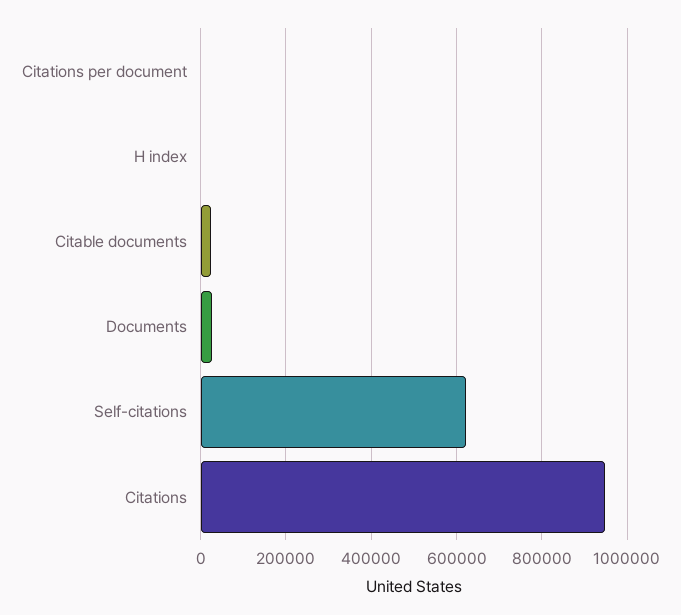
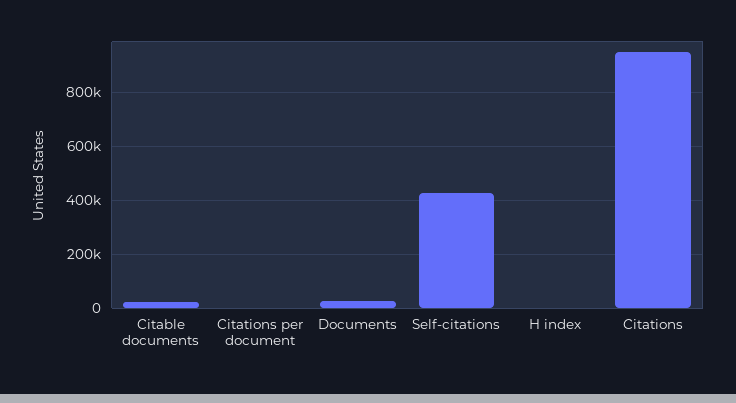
  {
    "Citations per document": 0,
    "H index": 0,
    "Citable documents": 20000,
    "Documents": 20000,
-   "Self-citations": 620000,
+   "Self-citations": 425000,
    "Citations": 940000
  }

